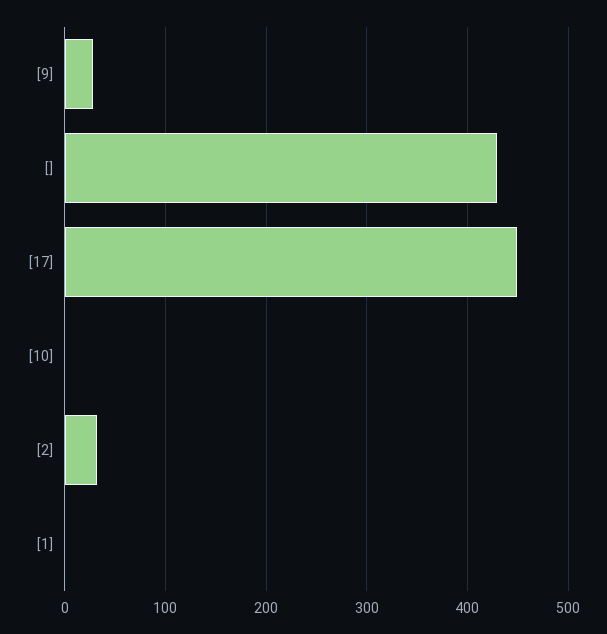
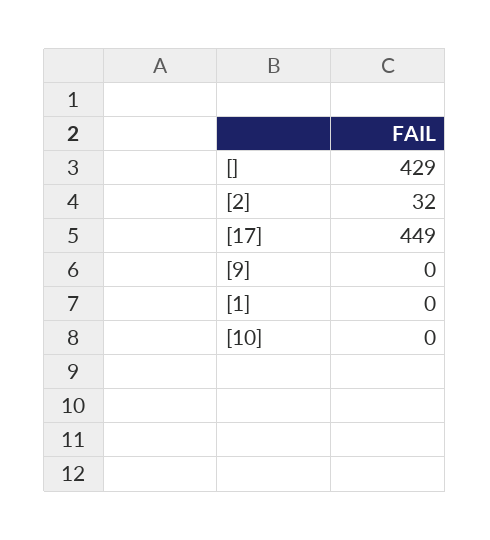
  {
-   "[9]": 30,
+   "[9]": 0,
    "[]": 429,
    "[17]": 449,
    "[10]": 0,
    "[2]": 32,
    "[1]": 0
  }

